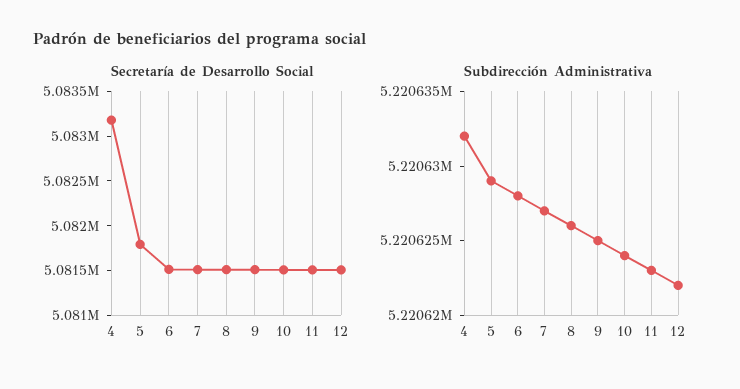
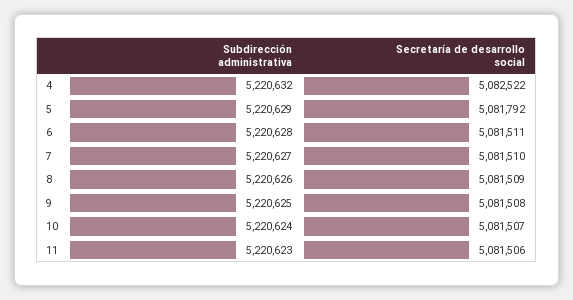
  {
    "Secretaría de Desarrollo Social": {
-     "4": 5083200,
+     "4": 5082522,
      "5": 5081792,
      "6": 5081511,
      "7": 5081510,
      "8": 5081509,
      "9": 5081508,
      "10": 5081507,
-     "11": 5081506,
+     "11": 5081506
-     "12": 5081500
    },
    "Subdirección Administrativa": {
      "4": 5220632,
      "5": 5220629,
      "6": 5220628,
      "7": 5220627,
      "8": 5220626,
      "9": 5220625,
      "10": 5220624,
-     "11": 5220623,
+     "11": 5220623
-     "12": 5220622
    }
  }

